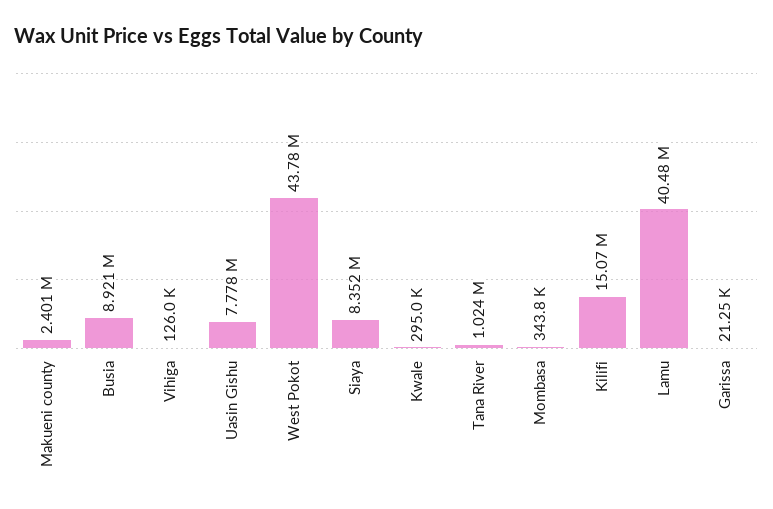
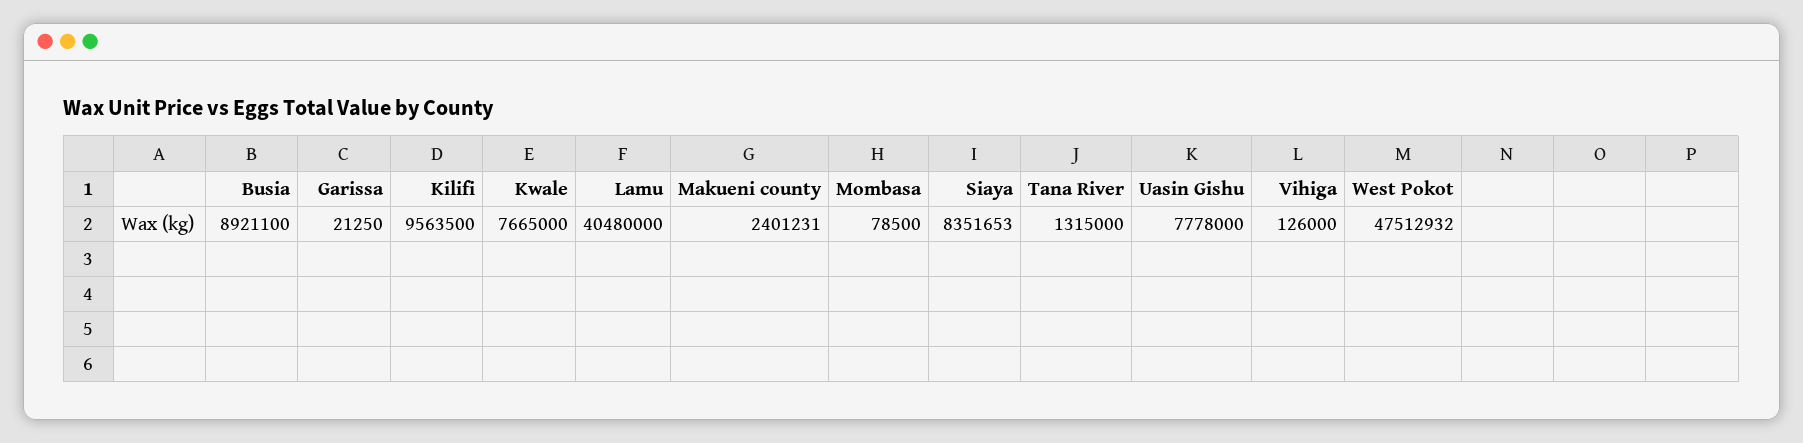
  {
    "Makueni county": 2401231,
    "Busia": 8921100,
    "Vihiga": 126000,
    "Uasin Gishu": 7778000,
-   "West Pokot": 43780000,
+   "West Pokot": 47512932,
    "Siaya": 8351653,
-   "Kwale": 295000,
+   "Kwale": 7665000,
-   "Tana River": 1024000,
+   "Tana River": 1315000,
-   "Mombasa": 343800,
+   "Mombasa": 78500,
-   "Kilifi": 15070000,
+   "Kilifi": 9563500,
    "Lamu": 40480000,
    "Garissa": 21250
  }

